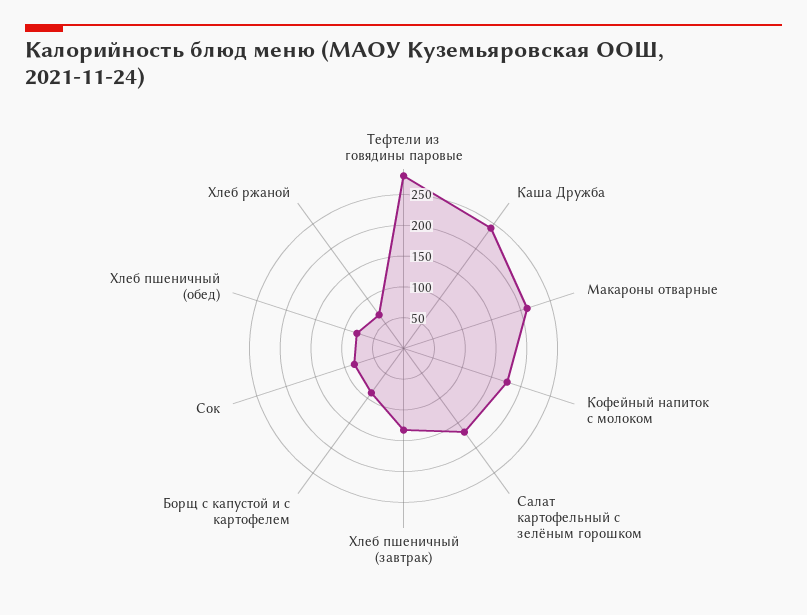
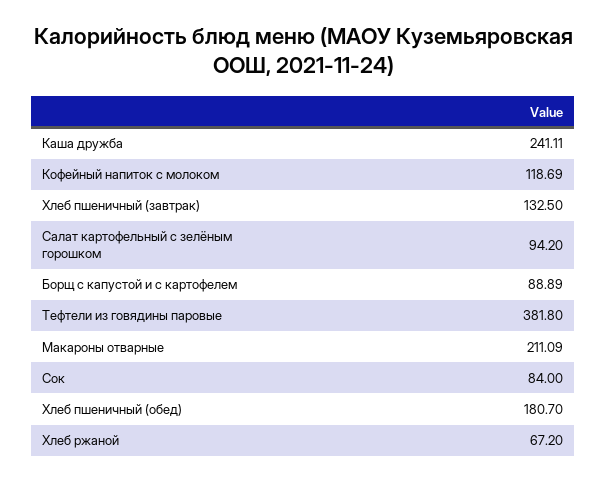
  {
-   "Тефтели из говядины паровые": 275,
+   "Тефтели из говядины паровые": 381.8,
    "Каша Дружба": 241.11,
    "Макароны отварные": 211.09,
-   "Кофейный напиток с молоком": 175,
+   "Кофейный напиток с молоком": 118.69,
-   "Салат картофельный с зелёным горошком": 175,
+   "Салат картофельный с зелёным горошком": 94.2,
    "Хлеб пшеничный (завтрак)": 132.5,
    "Борщ с капустой и с картофелем": 88.89,
    "Сок": 84,
-   "Хлеб пшеничный (обед)": 75,
+   "Хлеб пшеничный (обед)": 180.7,
    "Хлеб ржаной": 67.2
  }

